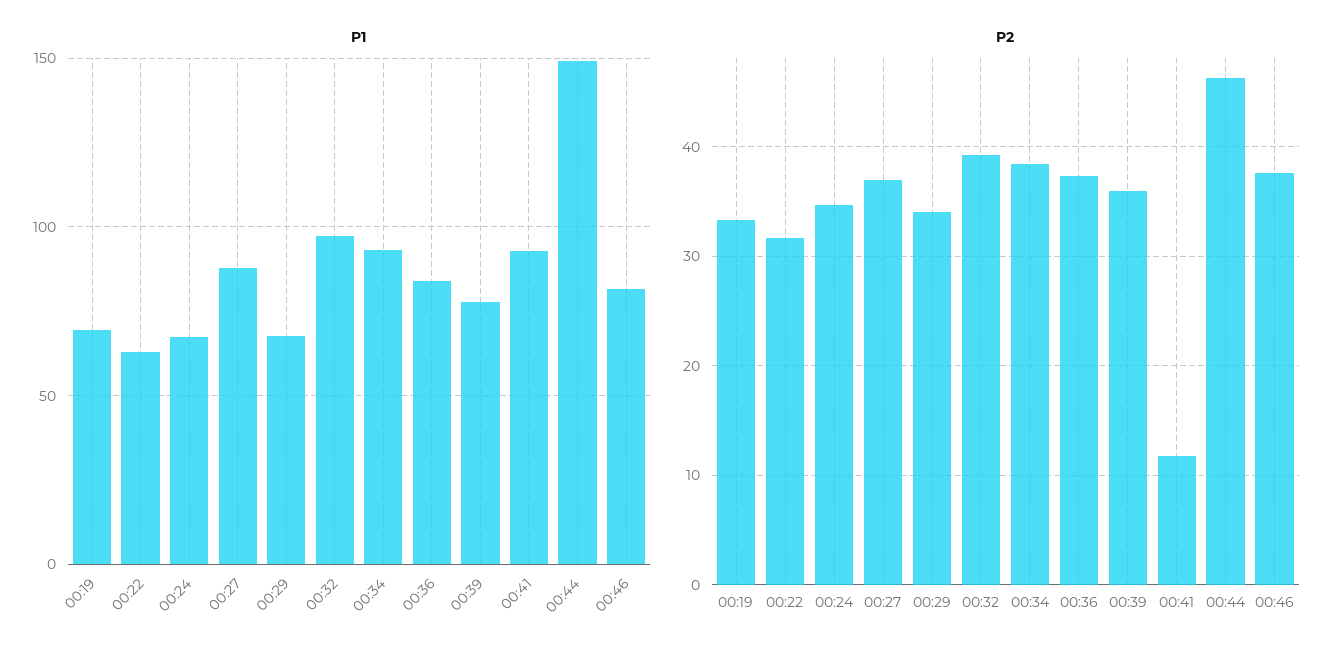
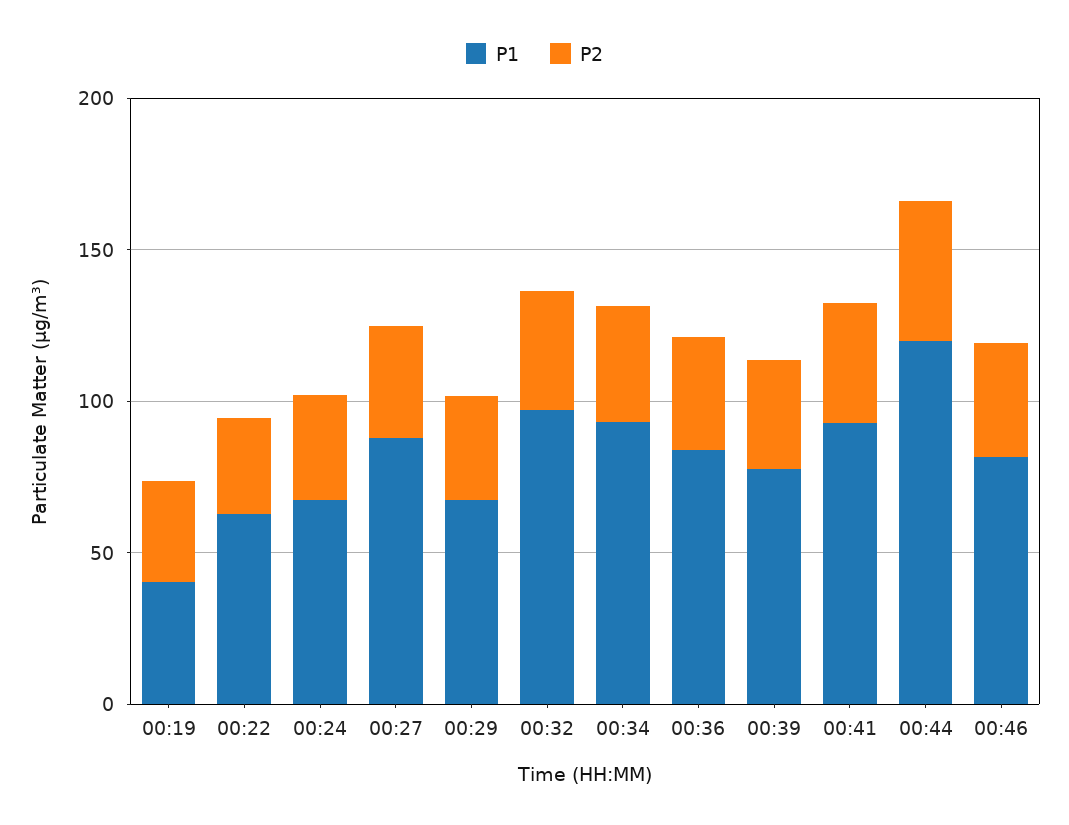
  {
    "P1": {
-     "00:19": 70,
+     "00:19": 40,
      "00:22": 65,
      "00:24": 65,
      "00:27": 90,
      "00:29": 70,
      "00:32": 95,
      "00:34": 95,
      "00:36": 85,
      "00:39": 80,
      "00:41": 95,
-     "00:44": 150,
+     "00:44": 120,
      "00:46": 80
    },
    "P2": {
      "00:19": 33,
      "00:22": 32,
      "00:24": 35,
      "00:27": 37,
      "00:29": 34,
      "00:32": 39,
      "00:34": 38,
      "00:36": 37,
      "00:39": 36,
-     "00:41": 12,
+     "00:41": 40,
      "00:44": 46,
      "00:46": 38
    }
  }

